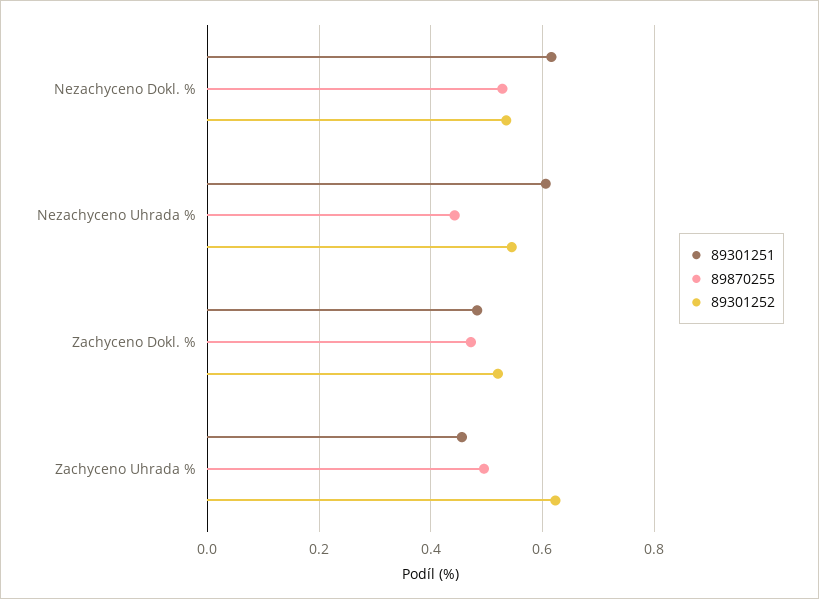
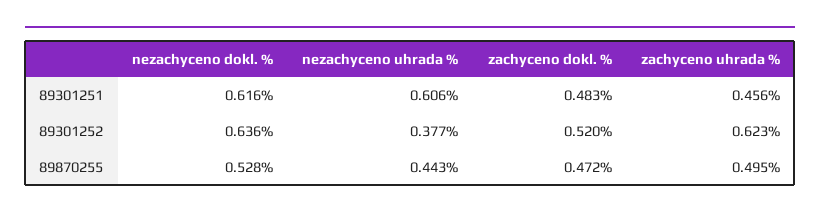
  {
    "89301251": {
      "Nezachyceno Dokl. %": 0.616,
      "Nezachyceno Uhrada %": 0.606,
      "Zachyceno Dokl. %": 0.483,
      "Zachyceno Uhrada %": 0.456
    },
    "89870255": {
      "Nezachyceno Dokl. %": 0.528,
      "Nezachyceno Uhrada %": 0.443,
      "Zachyceno Dokl. %": 0.472,
      "Zachyceno Uhrada %": 0.495
    },
    "89301252": {
-     "Nezachyceno Dokl. %": 0.54,
+     "Nezachyceno Dokl. %": 0.636,
-     "Nezachyceno Uhrada %": 0.54,
+     "Nezachyceno Uhrada %": 0.377,
      "Zachyceno Dokl. %": 0.52,
      "Zachyceno Uhrada %": 0.623
    }
  }

